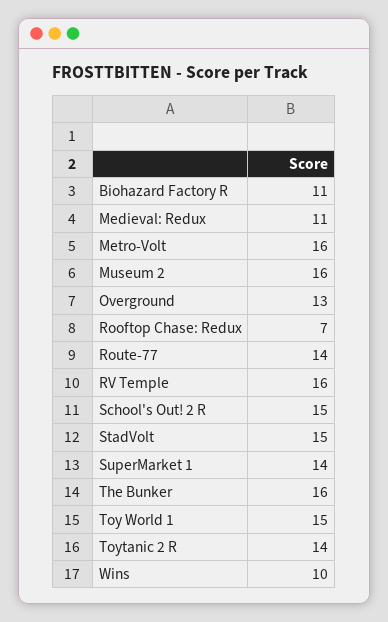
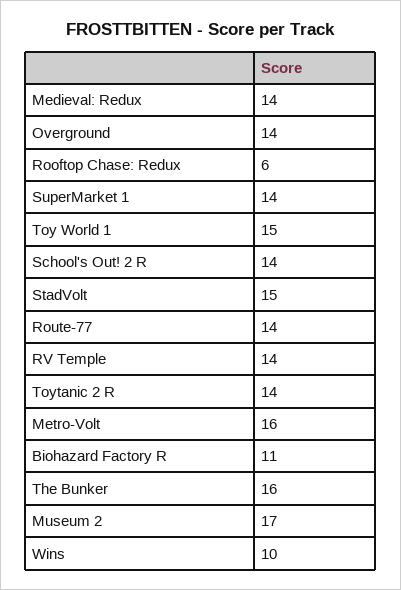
  {
    "Biohazard Factory R": 11,
-   "Medieval: Redux": 11,
+   "Medieval: Redux": 14,
    "Metro-Volt": 16,
-   "Museum 2": 16,
+   "Museum 2": 17,
-   "Overground": 13,
+   "Overground": 14,
-   "Rooftop Chase: Redux": 7,
+   "Rooftop Chase: Redux": 6,
    "Route-77": 14,
-   "RV Temple": 16,
+   "RV Temple": 14,
-   "School's Out! 2 R": 15,
+   "School's Out! 2 R": 14,
    "StadVolt": 15,
    "SuperMarket 1": 14,
    "The Bunker": 16,
    "Toy World 1": 15,
    "Toytanic 2 R": 14,
    "Wins": 10
  }

